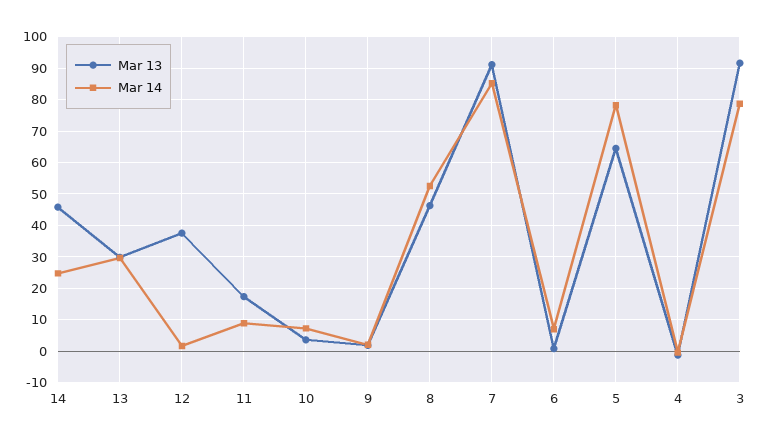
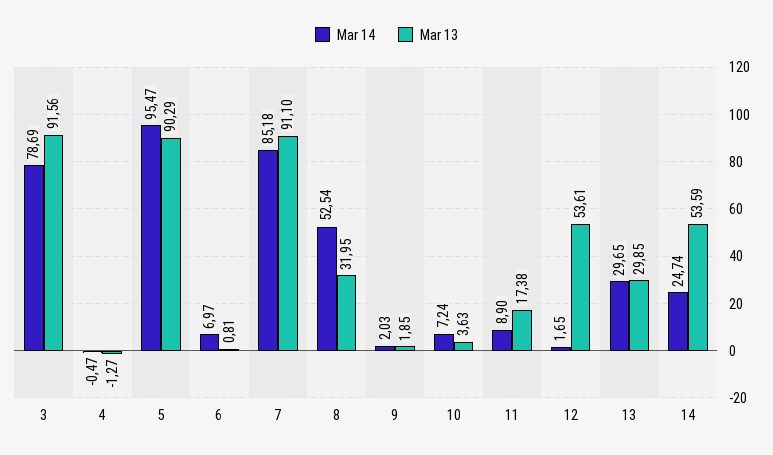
  {
    "Mar 13": {
-     "14": 46,
+     "14": 53.59,
      "13": 29.85,
-     "12": 38,
+     "12": 53.61,
      "11": 17.38,
      "10": 3.63,
      "9": 1.85,
-     "8": 46,
+     "8": 31.95,
      "7": 91.1,
      "6": 0.81,
-     "5": 64,
+     "5": 90.29,
      "4": -1.27,
      "3": 91.56
    },
    "Mar 14": {
      "14": 24.74,
      "13": 29.65,
      "12": 1.65,
      "11": 8.9,
      "10": 7.24,
      "9": 2.03,
      "8": 52.54,
      "7": 85.18,
      "6": 6.97,
-     "5": 78,
+     "5": 95.47,
      "4": -0.47,
      "3": 78.69
    }
  }

